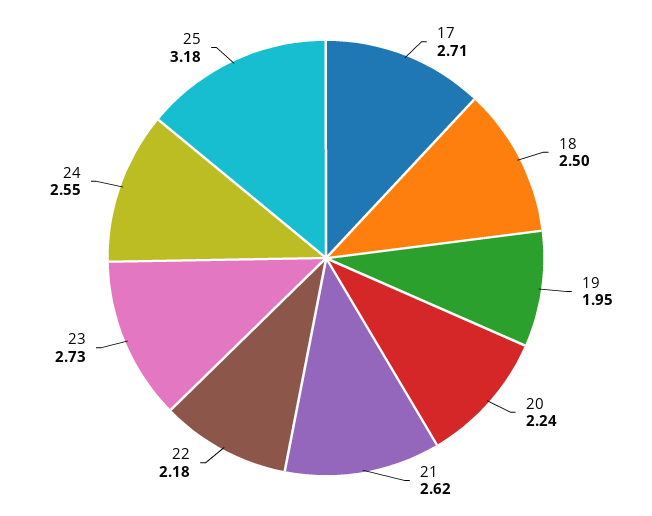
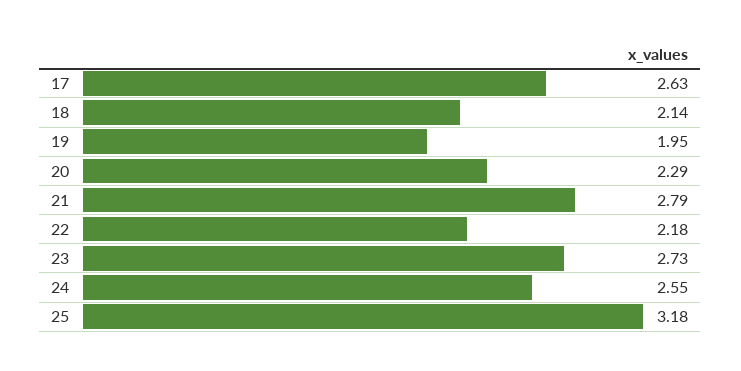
  {
-   "17": 2.71,
+   "17": 2.63,
-   "18": 2.5,
+   "18": 2.14,
    "19": 1.95,
-   "20": 2.24,
+   "20": 2.29,
-   "21": 2.62,
+   "21": 2.79,
    "22": 2.18,
    "23": 2.73,
    "24": 2.55,
    "25": 3.18
  }

